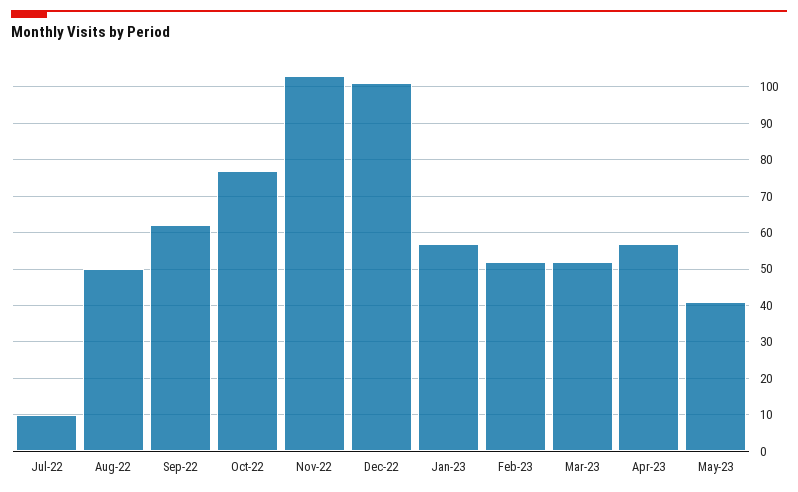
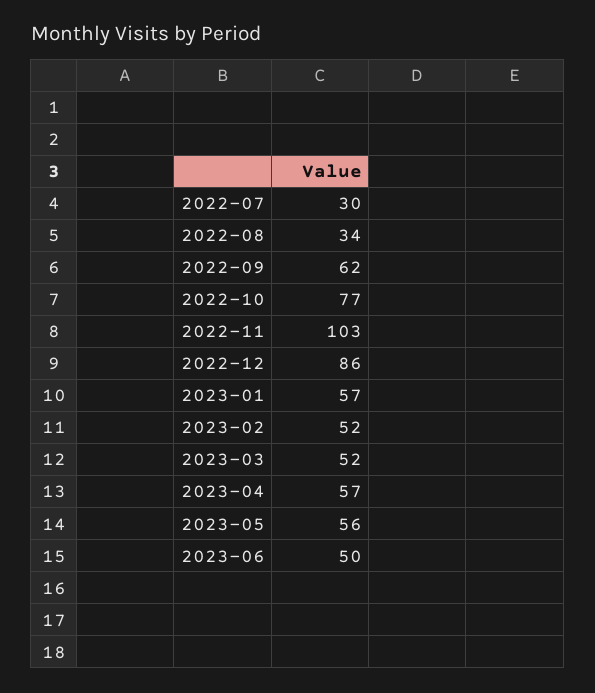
  {
-   "Jul-22": 10,
+   "Jul-22": 30,
-   "Aug-22": 50,
+   "Aug-22": 34,
    "Sep-22": 62,
    "Oct-22": 77,
    "Nov-22": 103,
-   "Dec-22": 100,
+   "Dec-22": 86,
    "Jan-23": 57,
    "Feb-23": 52,
    "Mar-23": 52,
    "Apr-23": 57,
-   "May-23": 40
+   "May-23": 56,
+   "2023-06": 50
  }

